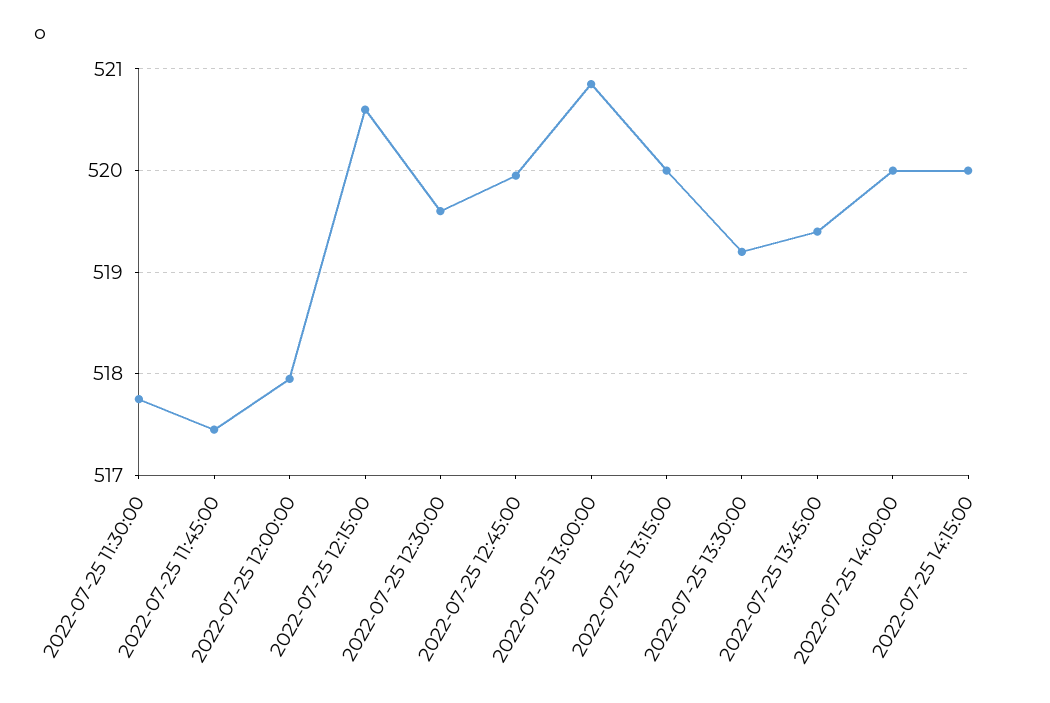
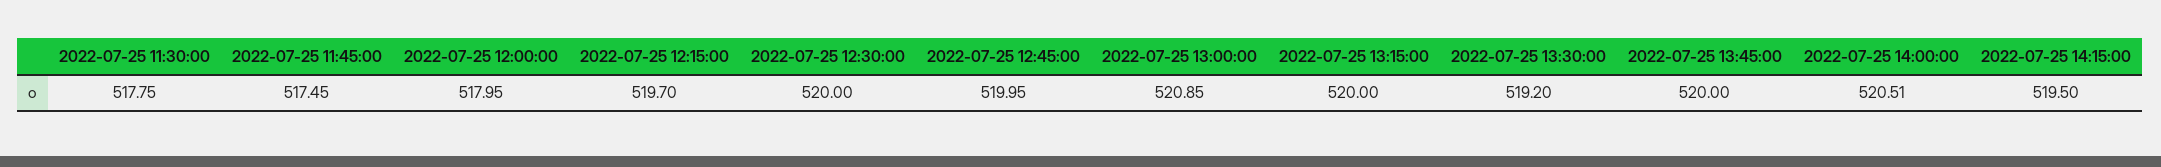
  {
    "2022-07-25 11:30:00": 517.75,
    "2022-07-25 11:45:00": 517.45,
    "2022-07-25 12:00:00": 517.95,
-   "2022-07-25 12:15:00": 520.6,
+   "2022-07-25 12:15:00": 519.7,
-   "2022-07-25 12:30:00": 519.6,
+   "2022-07-25 12:30:00": 520,
    "2022-07-25 12:45:00": 519.95,
    "2022-07-25 13:00:00": 520.85,
    "2022-07-25 13:15:00": 520,
    "2022-07-25 13:30:00": 519.2,
-   "2022-07-25 13:45:00": 519.4,
+   "2022-07-25 13:45:00": 520,
-   "2022-07-25 14:00:00": 520,
+   "2022-07-25 14:00:00": 520.51,
-   "2022-07-25 14:15:00": 520
+   "2022-07-25 14:15:00": 519.5
  }

